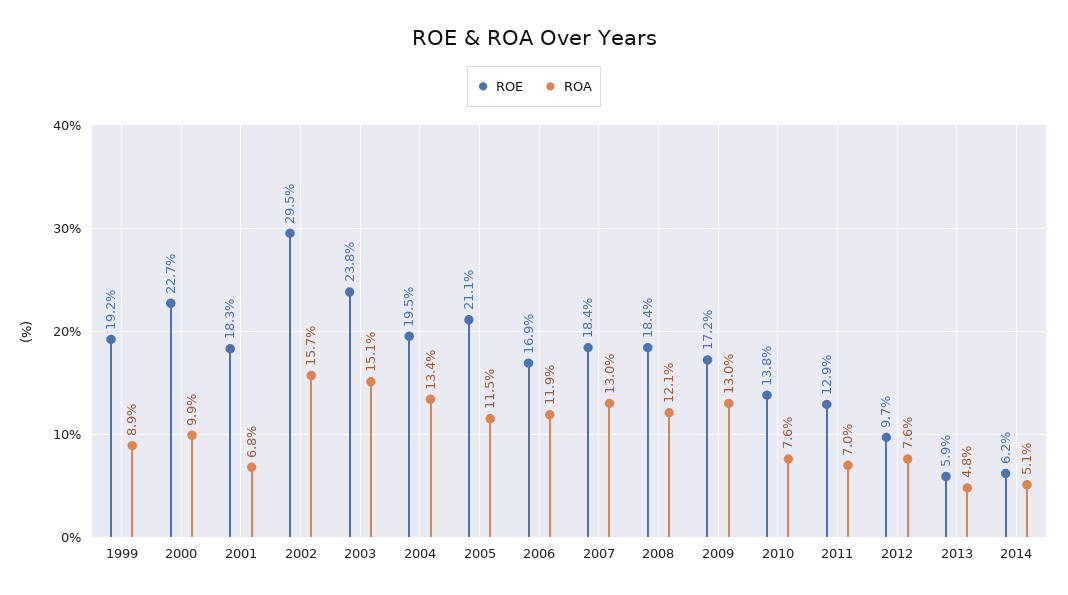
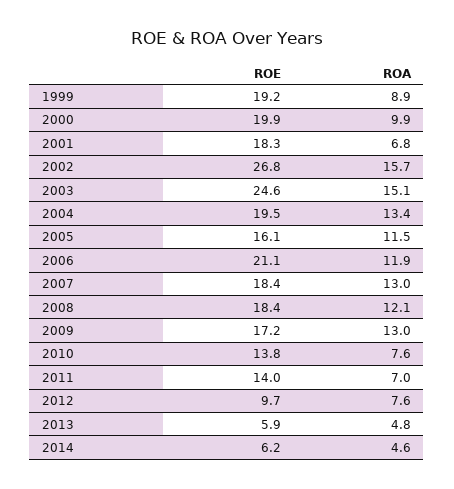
  {
    "ROE": {
      "1999": 19.2,
-     "2000": 22.7,
+     "2000": 19.9,
      "2001": 18.3,
-     "2002": 29.5,
+     "2002": 26.8,
-     "2003": 23.8,
+     "2003": 24.6,
      "2004": 19.5,
-     "2005": 21.1,
+     "2005": 16.1,
-     "2006": 16.9,
+     "2006": 21.1,
      "2007": 18.4,
      "2008": 18.4,
      "2009": 17.2,
      "2010": 13.8,
-     "2011": 12.9,
+     "2011": 14,
      "2012": 9.7,
      "2013": 5.9,
      "2014": 6.2
    },
    "ROA": {
      "1999": 8.9,
      "2000": 9.9,
      "2001": 6.8,
      "2002": 15.7,
      "2003": 15.1,
      "2004": 13.4,
      "2005": 11.5,
      "2006": 11.9,
      "2007": 13,
      "2008": 12.1,
      "2009": 13,
      "2010": 7.6,
      "2011": 7,
      "2012": 7.6,
      "2013": 4.8,
-     "2014": 5.1
+     "2014": 4.6
    }
  }

